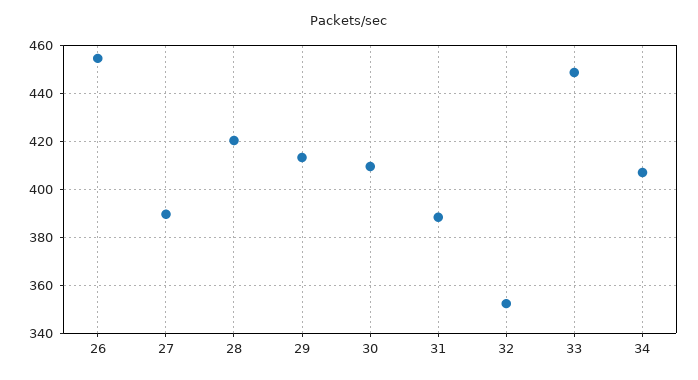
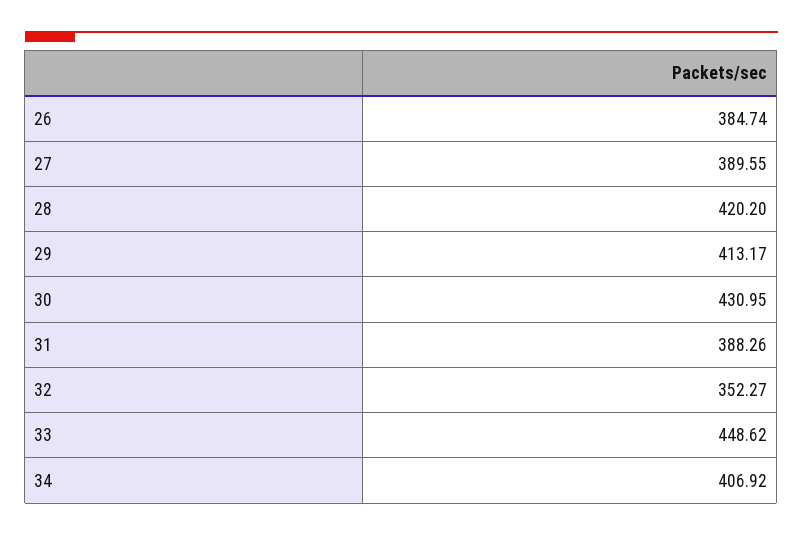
  {
-   "26": 455,
+   "26": 384.74,
    "27": 389.55,
    "28": 420.2,
    "29": 413.17,
-   "30": 410,
+   "30": 430.95,
    "31": 388.26,
    "32": 352.27,
    "33": 448.62,
    "34": 406.92
  }

